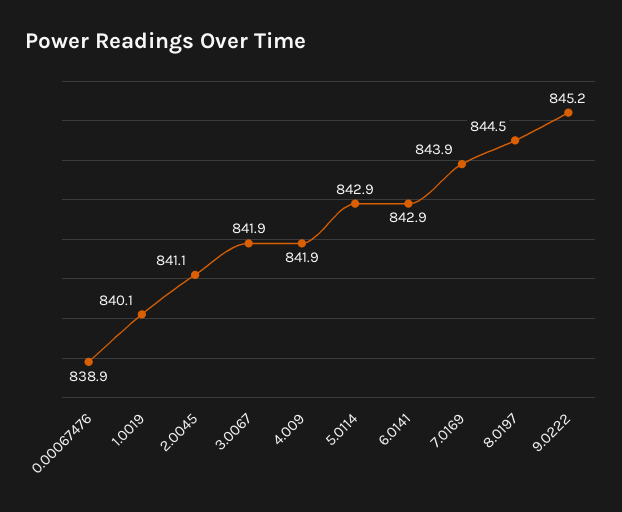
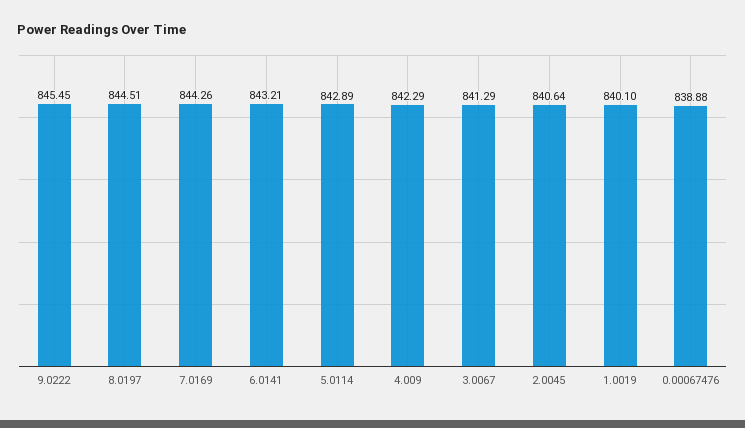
  {
    "0.00067476": 838.88,
    "1.0019": 840.1,
-   "2.0045": 841.1,
+   "2.0045": 840.64,
-   "3.0067": 841.9,
+   "3.0067": 841.29,
-   "4.009": 841.9,
+   "4.009": 842.29,
    "5.0114": 842.89,
-   "6.0141": 842.9,
+   "6.0141": 843.21,
-   "7.0169": 843.9,
+   "7.0169": 844.26,
    "8.0197": 844.51,
-   "9.0222": 845.2
+   "9.0222": 845.45
  }

